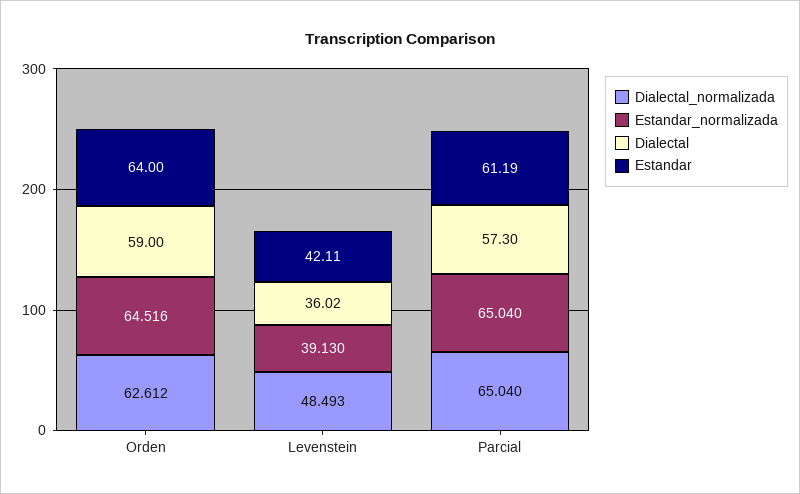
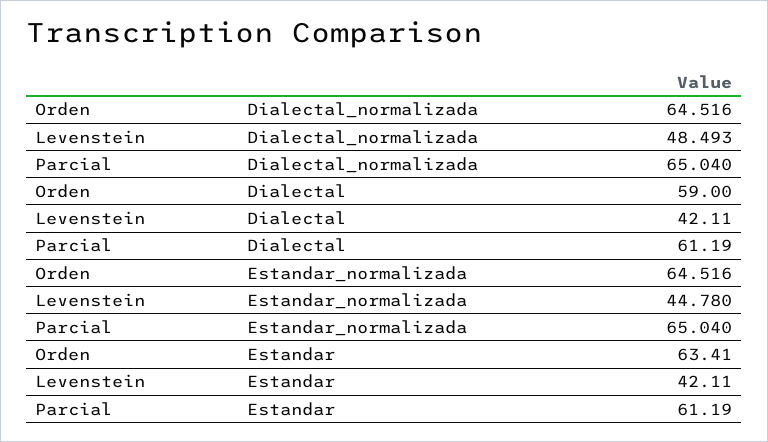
  {
    "Dialectal_normalizada": {
-     "Orden": 62.612,
+     "Orden": 64.516,
      "Levenstein": 48.493,
      "Parcial": 65.04
    },
    "Estandar_normalizada": {
      "Orden": 64.516,
-     "Levenstein": 39.13,
+     "Levenstein": 44.78,
      "Parcial": 65.04
    },
    "Dialectal": {
      "Orden": 59,
-     "Levenstein": 36.02,
+     "Levenstein": 42.11,
-     "Parcial": 57.3
+     "Parcial": 61.19
    },
    "Estandar": {
-     "Orden": 64,
+     "Orden": 63.41,
      "Levenstein": 42.11,
      "Parcial": 61.19
    }
  }

